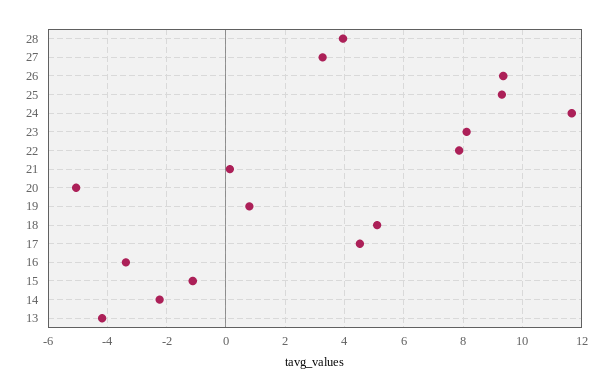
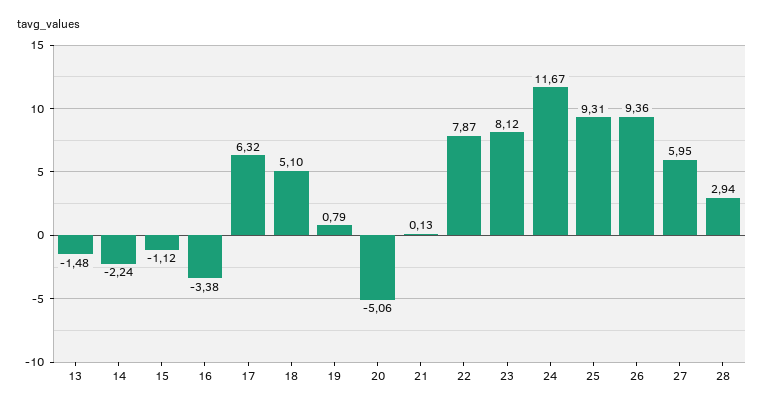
  {
-   "28": 4,
+   "28": 2.94,
-   "27": 3.25,
+   "27": 5.95,
    "26": 9.36,
    "25": 9.31,
    "24": 11.67,
    "23": 8.12,
    "22": 7.87,
    "21": 0.13,
    "20": -5.06,
    "19": 0.79,
    "18": 5.1,
-   "17": 4.5,
+   "17": 6.32,
    "16": -3.38,
    "15": -1.12,
    "14": -2.24,
-   "13": -4.25
+   "13": -1.48
  }

